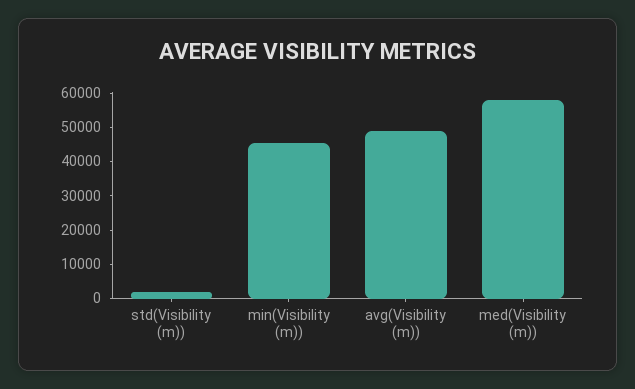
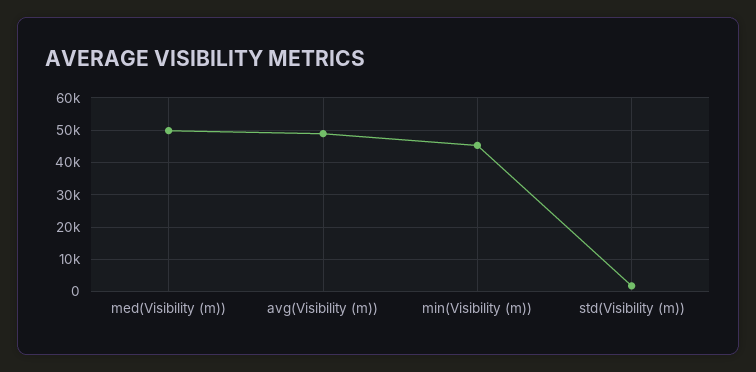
  {
    "std(Visibility (m))": 2000,
    "min(Visibility (m))": 46000,
    "avg(Visibility (m))": 48000,
-   "med(Visibility (m))": 57500
+   "med(Visibility (m))": 50000
  }

